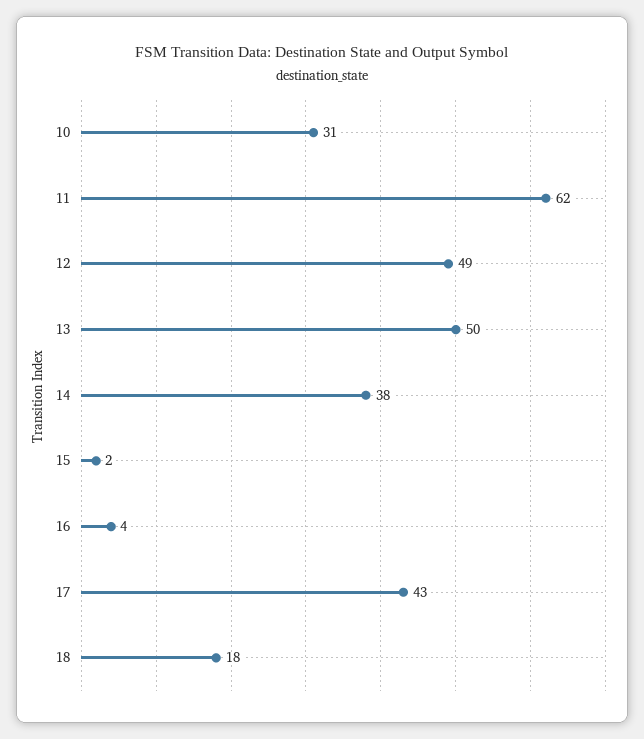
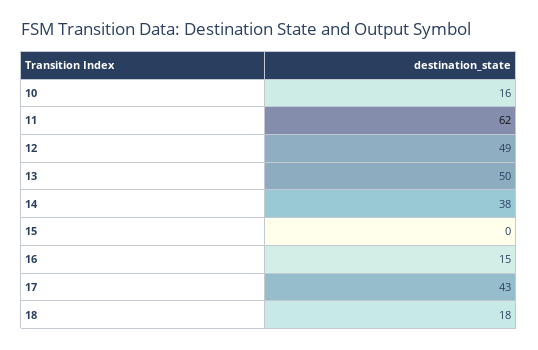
  {
-   "10": 31,
+   "10": 16,
    "11": 62,
    "12": 49,
    "13": 50,
    "14": 38,
-   "15": 2,
+   "15": 0,
-   "16": 4,
+   "16": 15,
    "17": 43,
    "18": 18
  }

